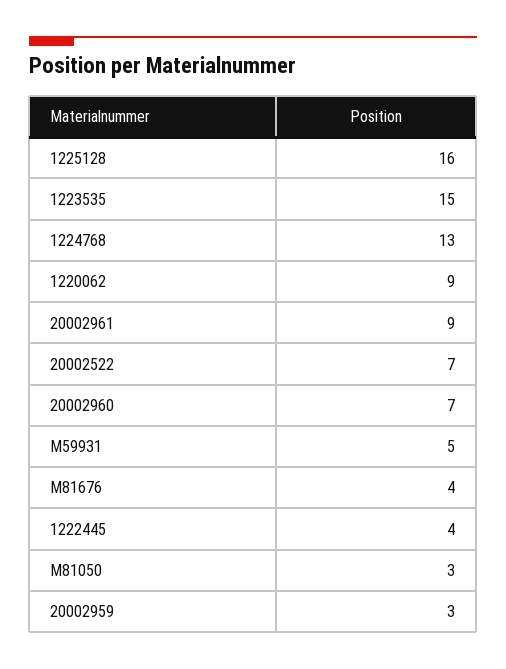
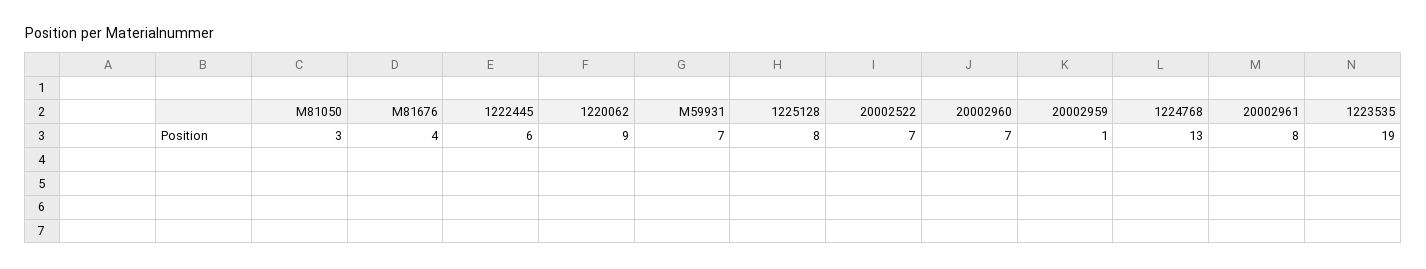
  {
-   "1225128": 16,
+   "1225128": 8,
-   "1223535": 15,
+   "1223535": 19,
    "1224768": 13,
    "1220062": 9,
-   "20002961": 9,
+   "20002961": 8,
    "20002522": 7,
    "20002960": 7,
-   "M59931": 5,
+   "M59931": 7,
    "M81676": 4,
-   "1222445": 4,
+   "1222445": 6,
    "M81050": 3,
-   "20002959": 3
+   "20002959": 1
  }

